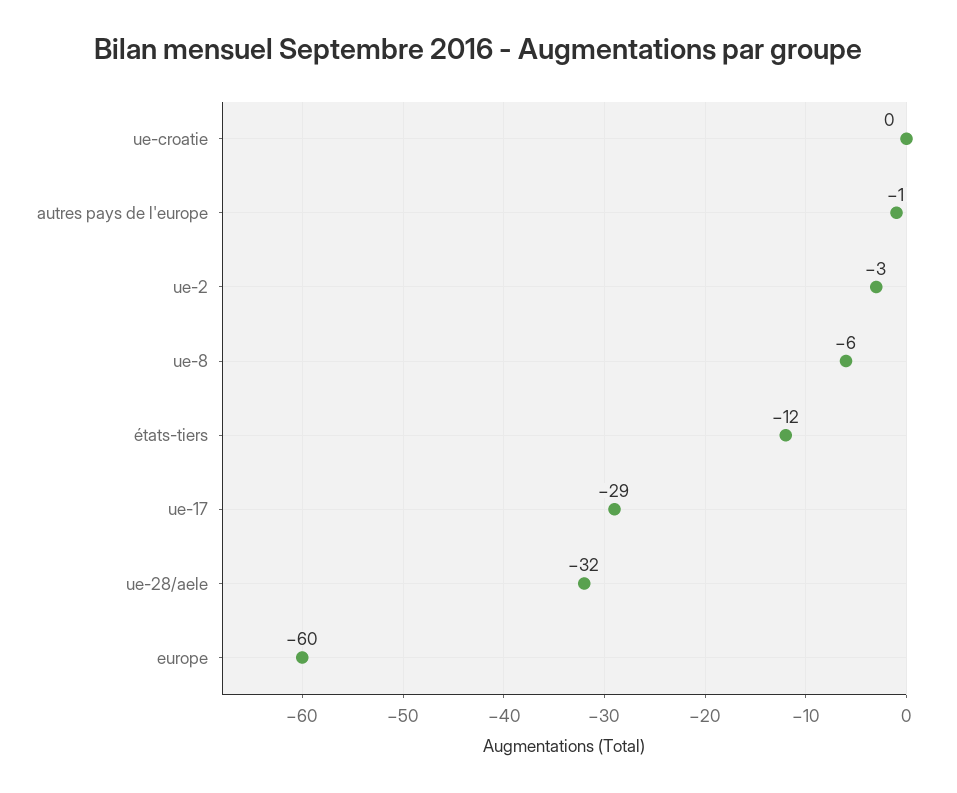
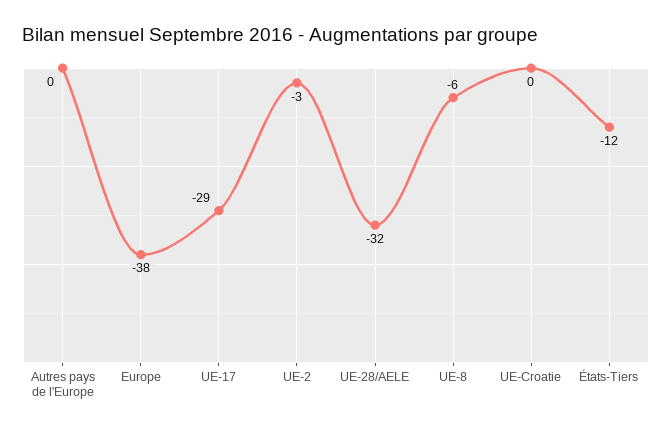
  {
    "ue-croatie": 0,
-   "autres pays de l'europe": -1,
+   "autres pays de l'europe": 0,
    "ue-2": -3,
    "ue-8": -6,
    "états-tiers": -12,
    "ue-17": -29,
    "ue-28/aele": -32,
-   "europe": -60
+   "europe": -38
  }

